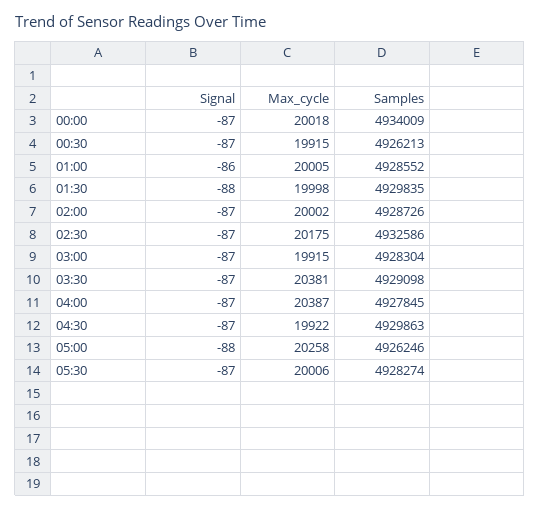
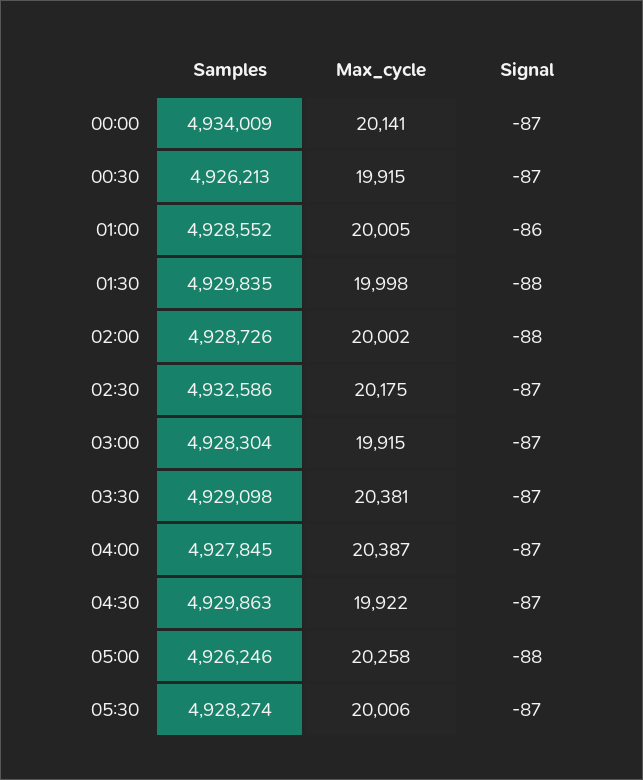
  {
    "Signal": {
      "00:00": -87,
      "00:30": -87,
      "01:00": -86,
      "01:30": -88,
-     "02:00": -87,
+     "02:00": -88,
      "02:30": -87,
      "03:00": -87,
      "03:30": -87,
      "04:00": -87,
      "04:30": -87,
      "05:00": -88,
      "05:30": -87
    },
    "Max_cycle": {
-     "00:00": 20018,
+     "00:00": 20141,
      "00:30": 19915,
      "01:00": 20005,
      "01:30": 19998,
      "02:00": 20002,
      "02:30": 20175,
      "03:00": 19915,
      "03:30": 20381,
      "04:00": 20387,
      "04:30": 19922,
      "05:00": 20258,
      "05:30": 20006
    },
    "Samples": {
      "00:00": 4934009,
      "00:30": 4926213,
      "01:00": 4928552,
      "01:30": 4929835,
      "02:00": 4928726,
      "02:30": 4932586,
      "03:00": 4928304,
      "03:30": 4929098,
      "04:00": 4927845,
      "04:30": 4929863,
      "05:00": 4926246,
      "05:30": 4928274
    }
  }

